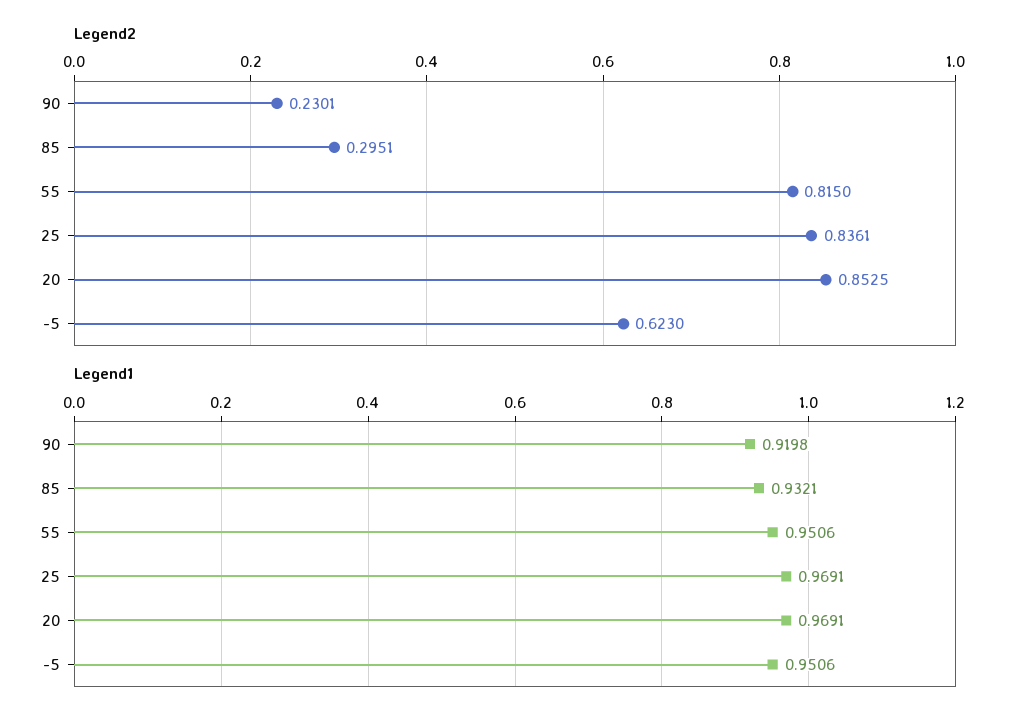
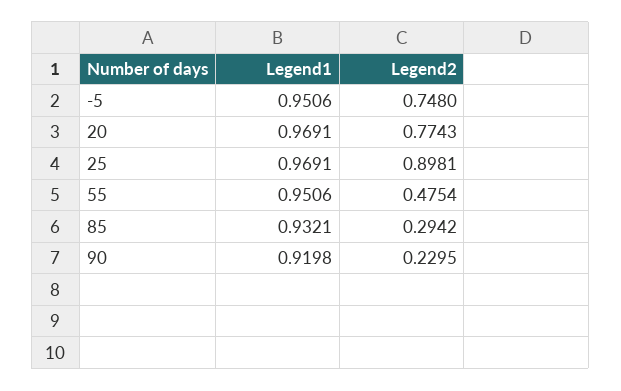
  {
    "Legend2": {
-     "90": 0.2301,
+     "90": 0.2295,
-     "85": 0.2951,
+     "85": 0.2942,
-     "55": 0.815,
+     "55": 0.4754,
-     "25": 0.8361,
+     "25": 0.8981,
-     "20": 0.8525,
+     "20": 0.7743,
-     "-5": 0.623
+     "-5": 0.748
    },
    "Legend1": {
      "90": 0.9198,
      "85": 0.9321,
      "55": 0.9506,
      "25": 0.9691,
      "20": 0.9691,
      "-5": 0.9506
    }
  }

